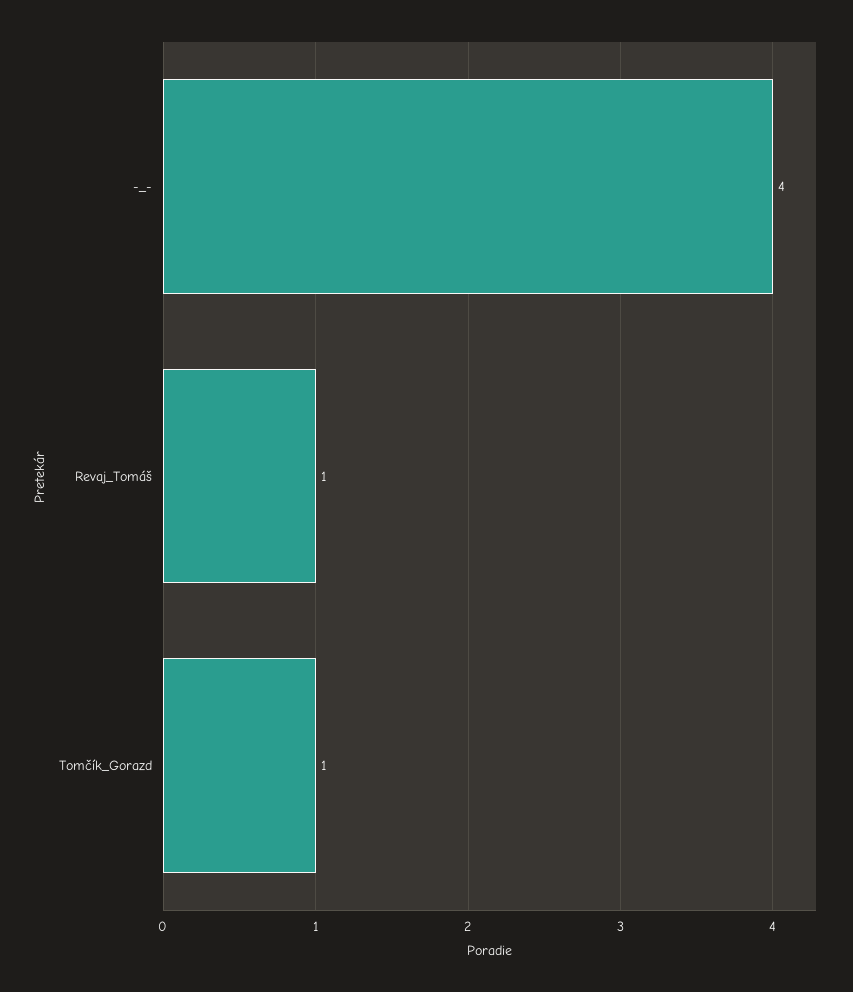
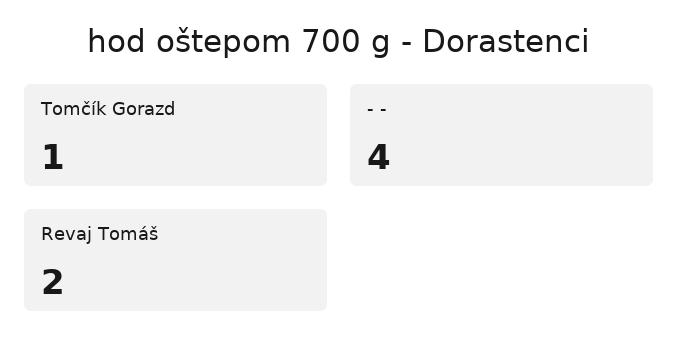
  {
    "-_-": 4,
-   "Revaj_Tomáš": 1,
+   "Revaj_Tomáš": 2,
    "Tomčík_Gorazd": 1
  }

